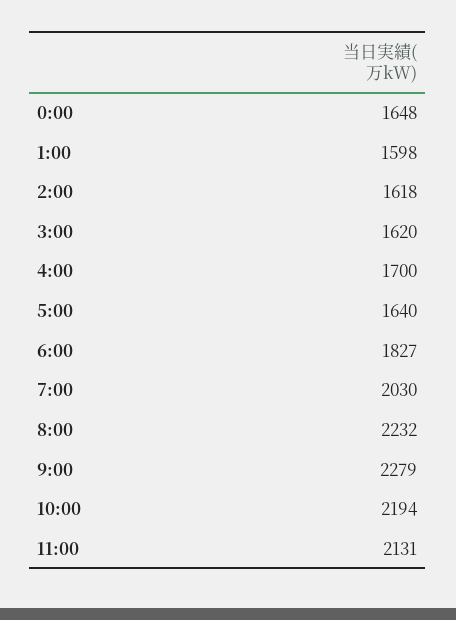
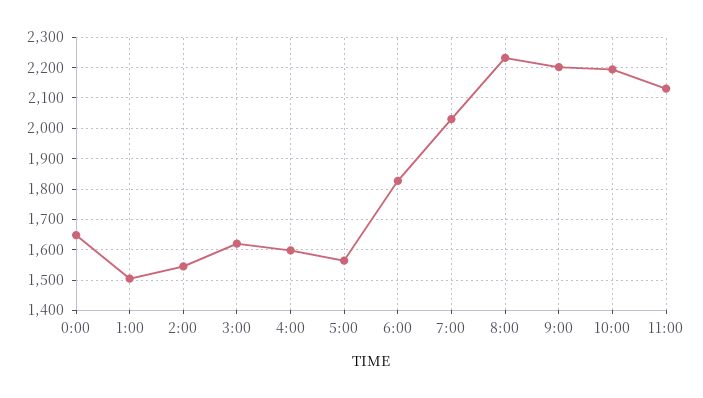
  {
    "0:00": 1648,
-   "1:00": 1598,
+   "1:00": 1500,
-   "2:00": 1618,
+   "2:00": 1540,
    "3:00": 1620,
-   "4:00": 1700,
+   "4:00": 1600,
-   "5:00": 1640,
+   "5:00": 1560,
    "6:00": 1827,
    "7:00": 2030,
    "8:00": 2232,
-   "9:00": 2279,
+   "9:00": 2200,
    "10:00": 2194,
    "11:00": 2131
  }

